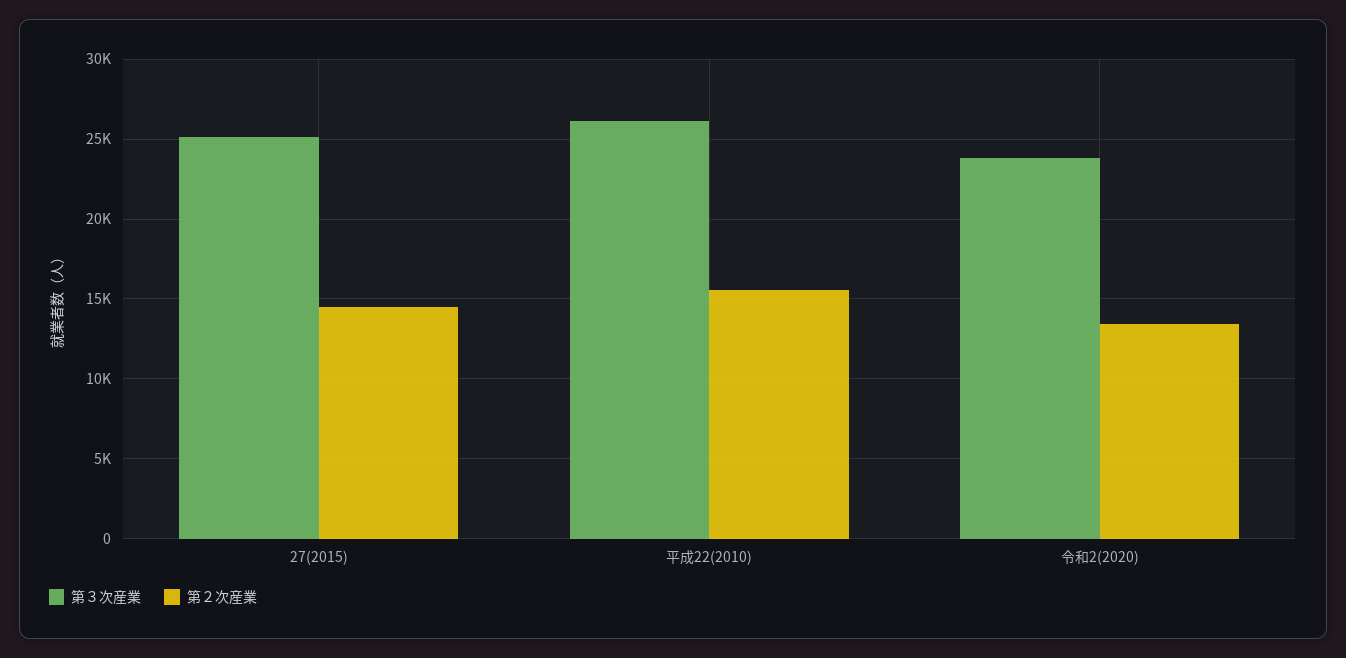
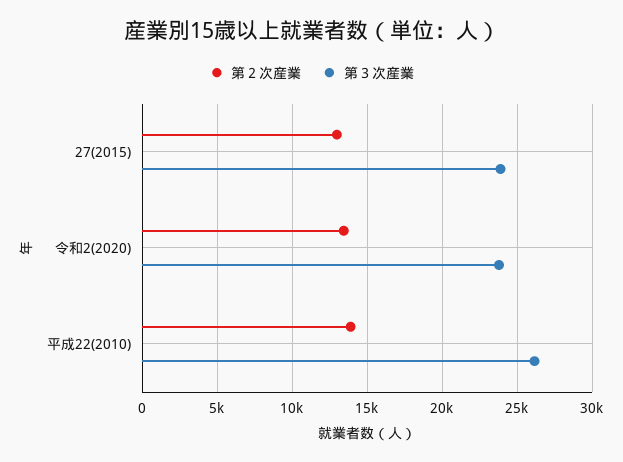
  {
    "第３次産業": {
-     "27(2015)": 25000,
+     "27(2015)": 24000,
      "平成22(2010)": 26000,
      "令和2(2020)": 24000
    },
    "第２次産業": {
-     "27(2015)": 14500,
+     "27(2015)": 13000,
-     "平成22(2010)": 15500,
+     "平成22(2010)": 14000,
      "令和2(2020)": 13500
    }
  }

